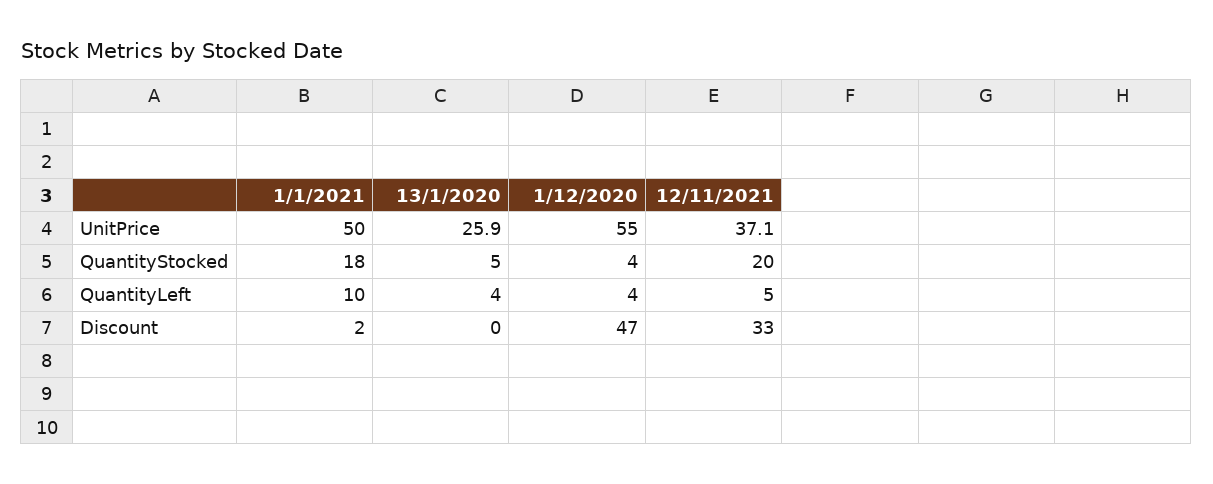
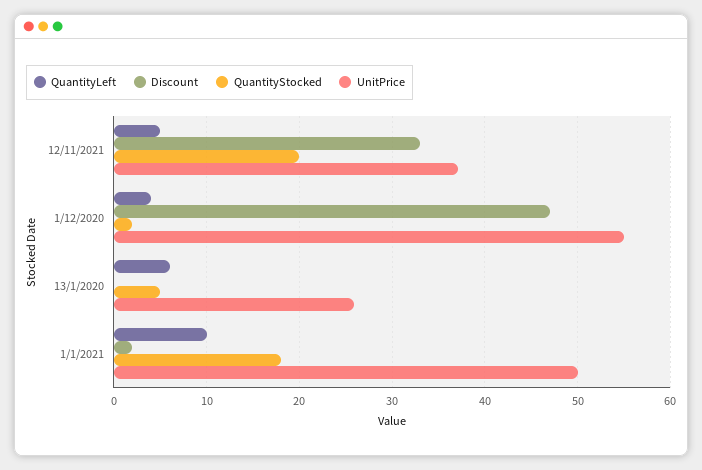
  {
    "UnitPrice": {
      "1/1/2021": 50,
      "13/1/2020": 25.9,
      "1/12/2020": 55,
      "12/11/2021": 37.1
    },
    "QuantityStocked": {
      "1/1/2021": 18,
      "13/1/2020": 5,
-     "1/12/2020": 4,
+     "1/12/2020": 2,
      "12/11/2021": 20
    },
    "QuantityLeft": {
      "1/1/2021": 10,
-     "13/1/2020": 4,
+     "13/1/2020": 6,
      "1/12/2020": 4,
      "12/11/2021": 5
    },
    "Discount": {
      "1/1/2021": 2,
      "13/1/2020": 0,
      "1/12/2020": 47,
      "12/11/2021": 33
    }
  }

